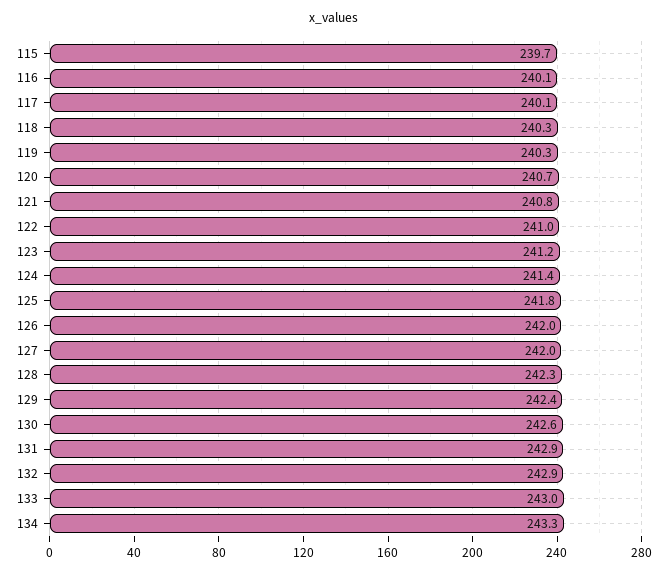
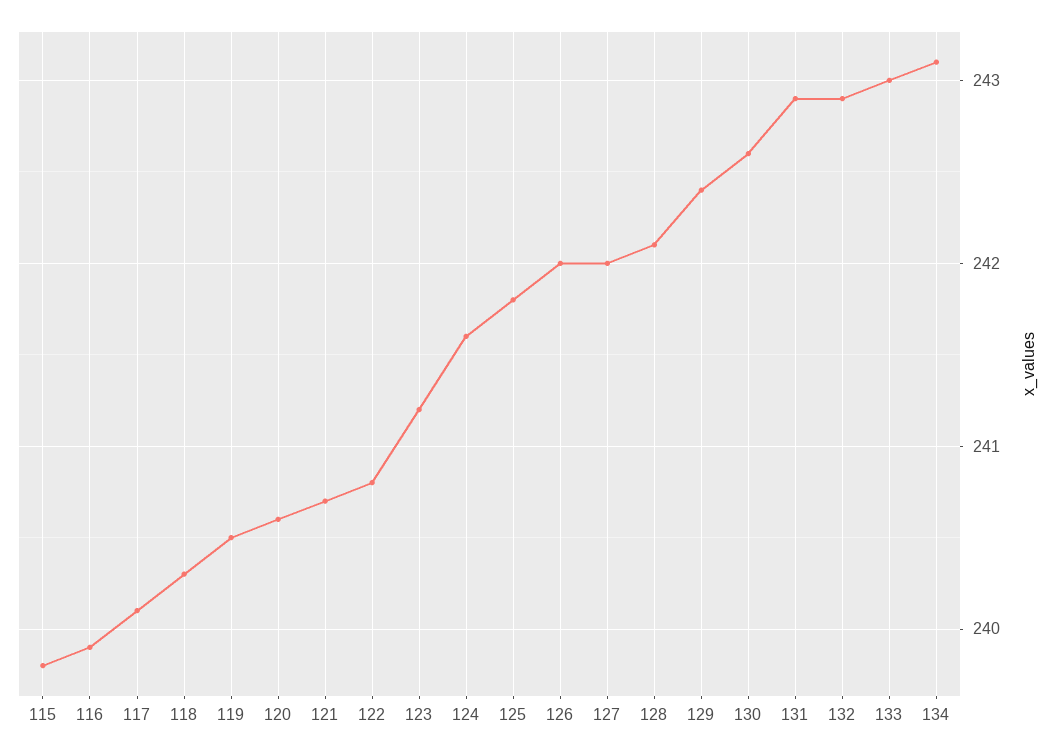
  {
-   "115": 239.7,
+   "115": 239.8,
-   "116": 240.1,
+   "116": 239.9,
    "117": 240.1,
    "118": 240.3,
-   "119": 240.3,
+   "119": 240.5,
-   "120": 240.7,
+   "120": 240.6,
-   "121": 240.8,
+   "121": 240.7,
-   "122": 241,
+   "122": 240.8,
    "123": 241.2,
-   "124": 241.4,
+   "124": 241.6,
    "125": 241.8,
    "126": 242,
    "127": 242,
-   "128": 242.3,
+   "128": 242.1,
    "129": 242.4,
    "130": 242.6,
    "131": 242.9,
    "132": 242.9,
    "133": 243,
-   "134": 243.3
+   "134": 243.1
  }

